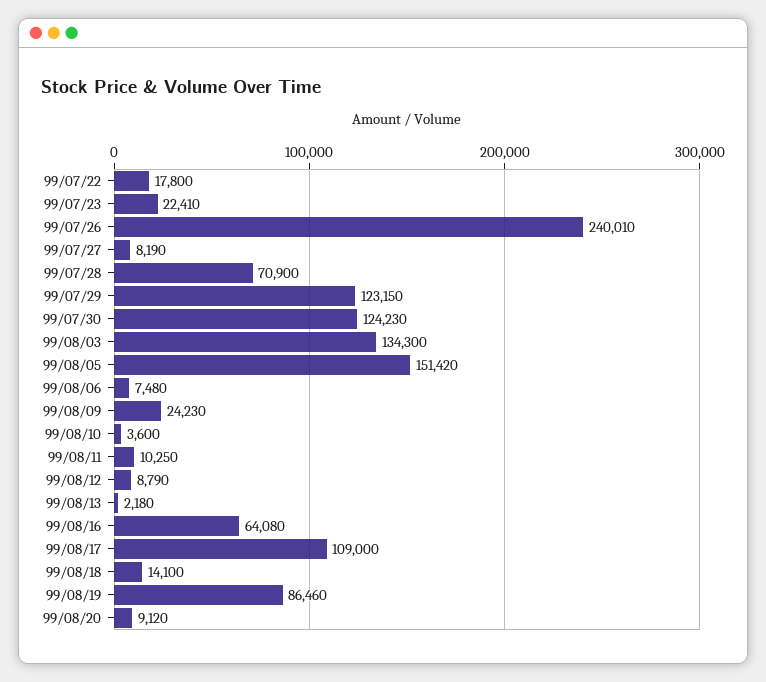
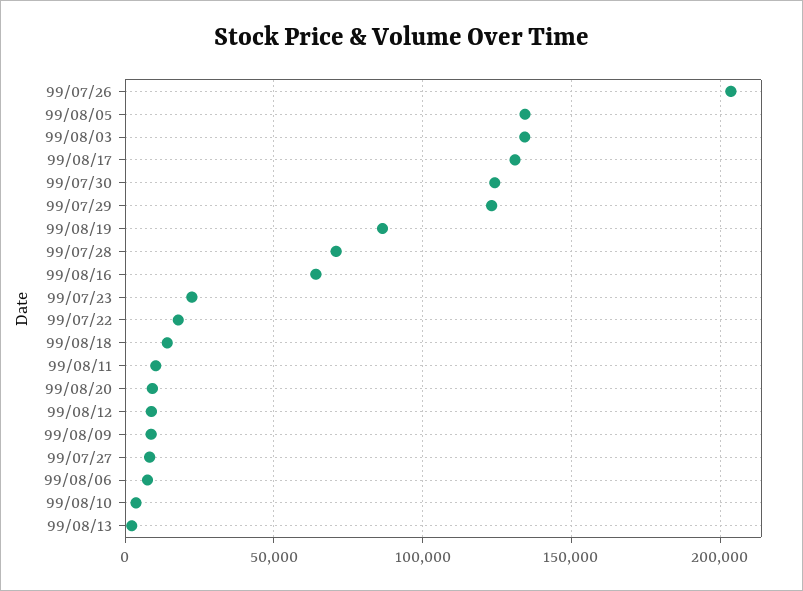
  {
    "99/07/22": 17800,
    "99/07/23": 22410,
-   "99/07/26": 240010,
+   "99/07/26": 205000,
    "99/07/27": 8190,
    "99/07/28": 70900,
    "99/07/29": 123150,
    "99/07/30": 124230,
    "99/08/03": 134300,
-   "99/08/05": 151420,
+   "99/08/05": 135000,
    "99/08/06": 7480,
-   "99/08/09": 24230,
+   "99/08/09": 10000,
    "99/08/10": 3600,
    "99/08/11": 10250,
    "99/08/12": 8790,
    "99/08/13": 2180,
    "99/08/16": 64080,
-   "99/08/17": 109000,
+   "99/08/17": 130000,
    "99/08/18": 14100,
    "99/08/19": 86460,
    "99/08/20": 9120
  }

